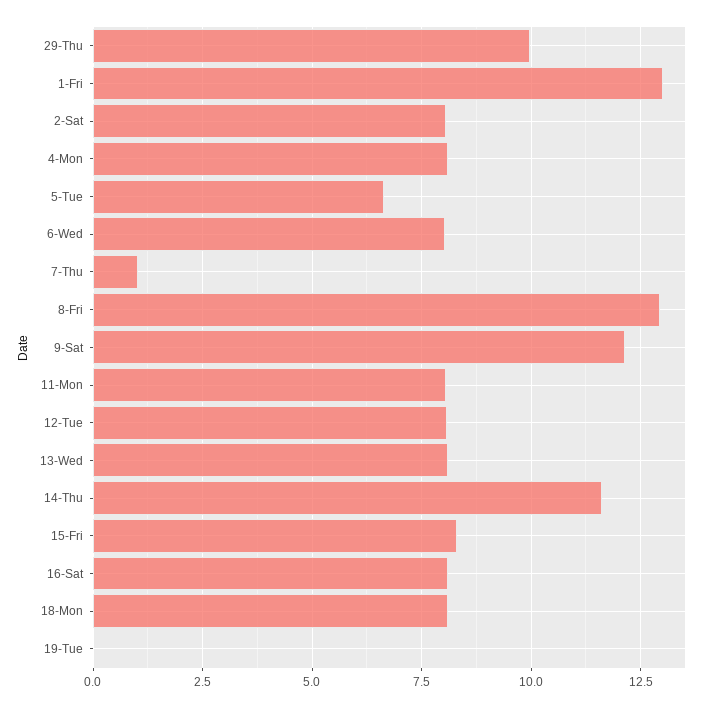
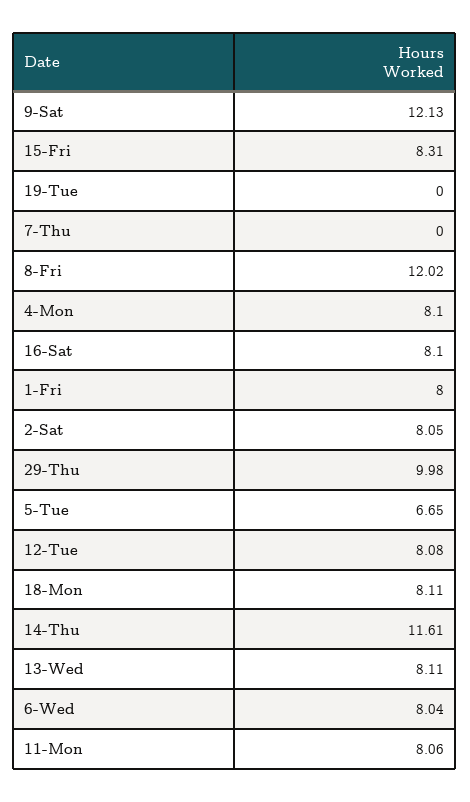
  {
    "29-Thu": 9.98,
-   "1-Fri": 13,
+   "1-Fri": 8,
    "2-Sat": 8.05,
    "4-Mon": 8.1,
    "5-Tue": 6.65,
    "6-Wed": 8.04,
-   "7-Thu": 1,
+   "7-Thu": 0,
-   "8-Fri": 13,
+   "8-Fri": 12.02,
    "9-Sat": 12.13,
    "11-Mon": 8.06,
    "12-Tue": 8.08,
    "13-Wed": 8.11,
    "14-Thu": 11.61,
    "15-Fri": 8.31,
    "16-Sat": 8.1,
    "18-Mon": 8.11,
    "19-Tue": 0
  }

